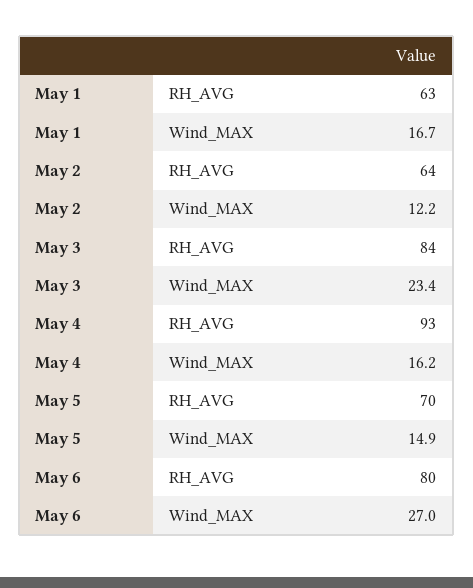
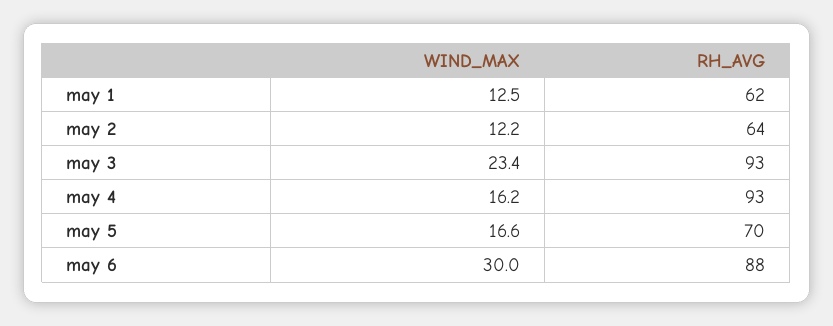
  {
    "May 1": {
-     "RH_AVG": 63,
+     "RH_AVG": 62,
-     "Wind_MAX": 16.7
+     "Wind_MAX": 12.5
    },
    "May 2": {
      "RH_AVG": 64,
      "Wind_MAX": 12.2
    },
    "May 3": {
-     "RH_AVG": 84,
+     "RH_AVG": 93,
      "Wind_MAX": 23.4
    },
    "May 4": {
      "RH_AVG": 93,
      "Wind_MAX": 16.2
    },
    "May 5": {
      "RH_AVG": 70,
-     "Wind_MAX": 14.9
+     "Wind_MAX": 16.6
    },
    "May 6": {
-     "RH_AVG": 80,
+     "RH_AVG": 88,
-     "Wind_MAX": 27
+     "Wind_MAX": 30
    }
  }

